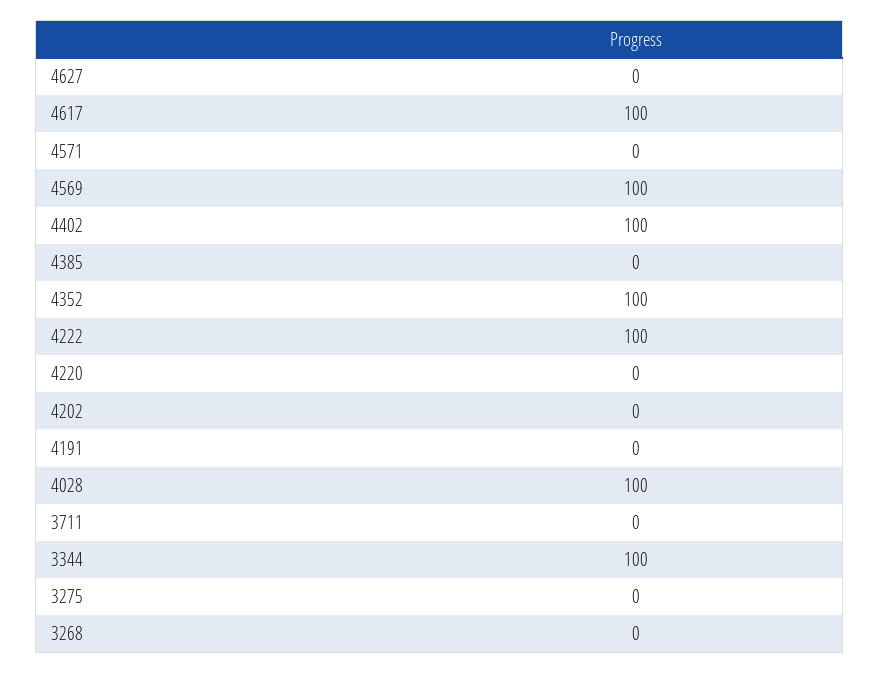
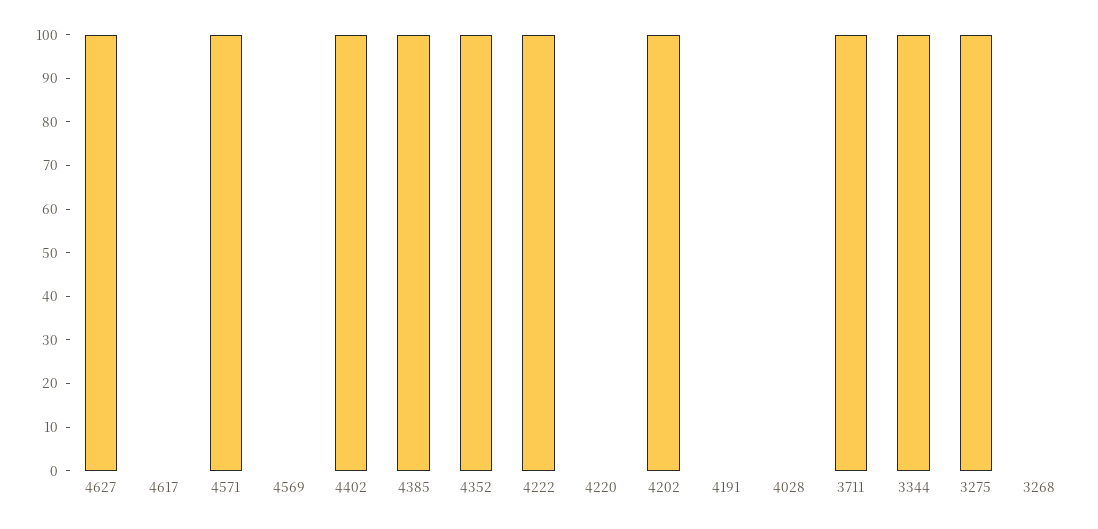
  {
-   "4627": 0,
+   "4627": 100,
-   "4617": 100,
+   "4617": 0,
-   "4571": 0,
+   "4571": 100,
-   "4569": 100,
+   "4569": 0,
    "4402": 100,
-   "4385": 0,
+   "4385": 100,
    "4352": 100,
    "4222": 100,
    "4220": 0,
-   "4202": 0,
+   "4202": 100,
    "4191": 0,
-   "4028": 100,
+   "4028": 0,
-   "3711": 0,
+   "3711": 100,
    "3344": 100,
-   "3275": 0,
+   "3275": 100,
    "3268": 0
  }

